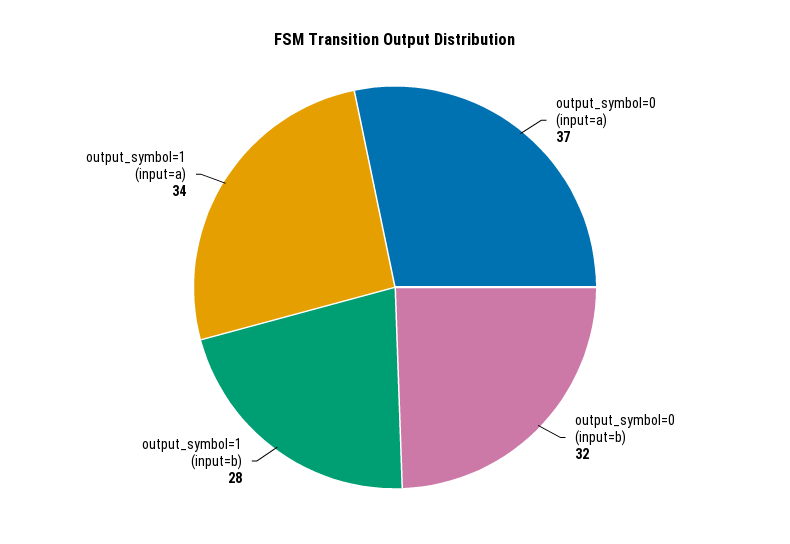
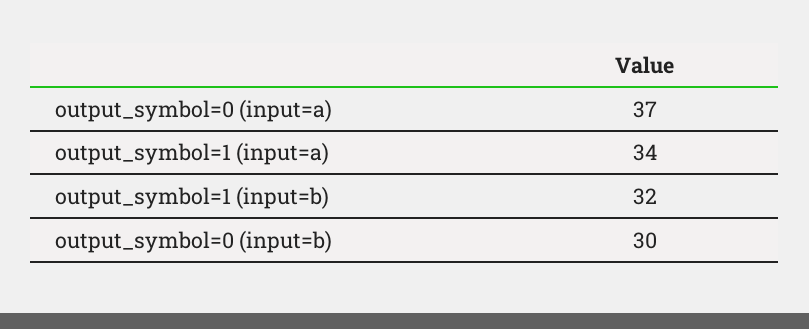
  {
    "output_symbol=0 (input=a)": 37,
-   "output_symbol=0 (input=b)": 32,
+   "output_symbol=0 (input=b)": 30,
-   "output_symbol=1 (input=b)": 28,
+   "output_symbol=1 (input=b)": 32,
    "output_symbol=1 (input=a)": 34
  }

